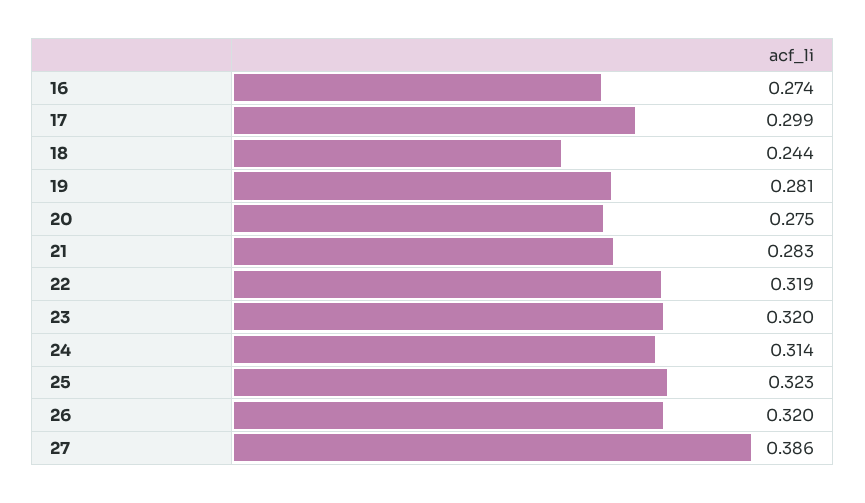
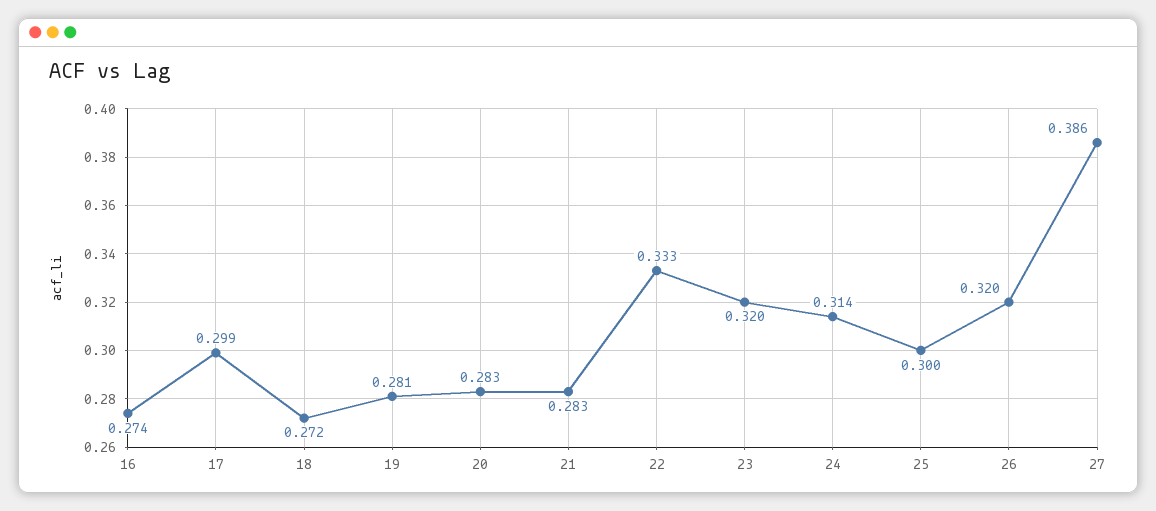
  {
    "16": 0.274,
    "17": 0.299,
-   "18": 0.244,
+   "18": 0.272,
    "19": 0.281,
-   "20": 0.275,
+   "20": 0.283,
    "21": 0.283,
-   "22": 0.319,
+   "22": 0.333,
    "23": 0.32,
    "24": 0.314,
-   "25": 0.323,
+   "25": 0.3,
    "26": 0.32,
    "27": 0.386
  }

